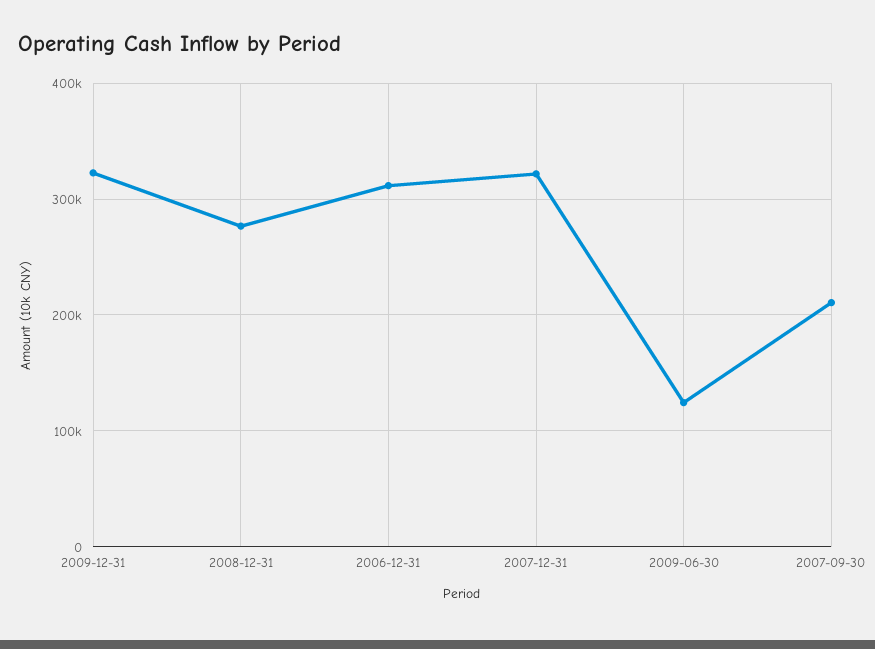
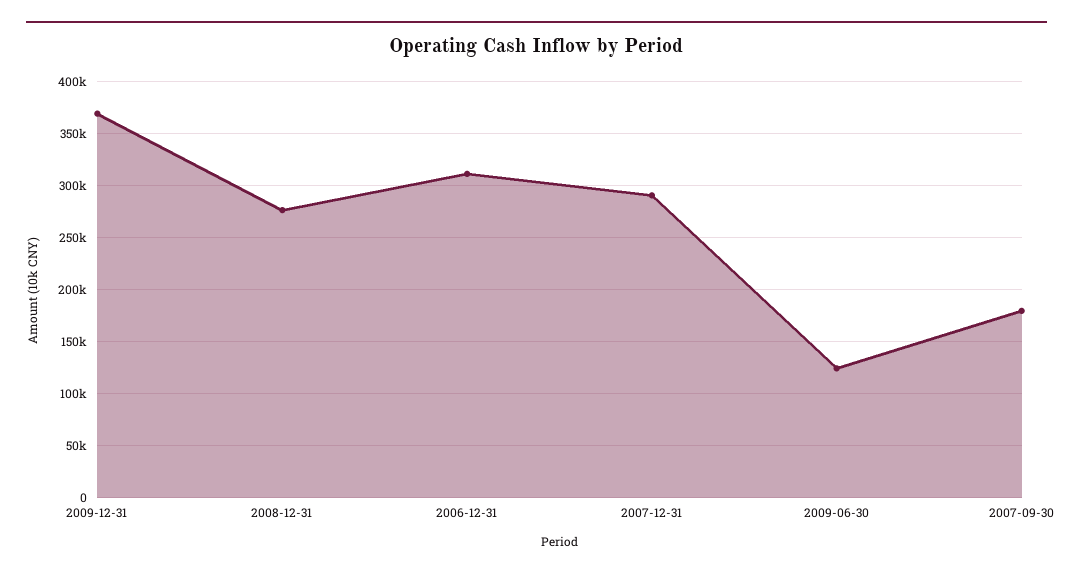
  {
-   "2009-12-31": 320000,
+   "2009-12-31": 370000,
    "2008-12-31": 280000,
    "2006-12-31": 310000,
-   "2007-12-31": 320000,
+   "2007-12-31": 290000,
    "2009-06-30": 120000,
-   "2007-09-30": 210000
+   "2007-09-30": 180000
  }

